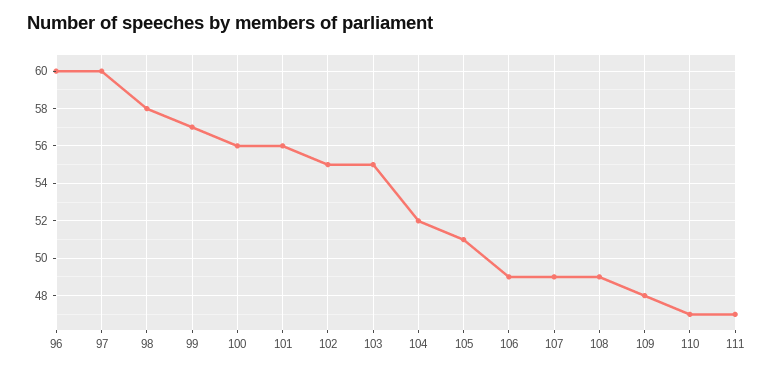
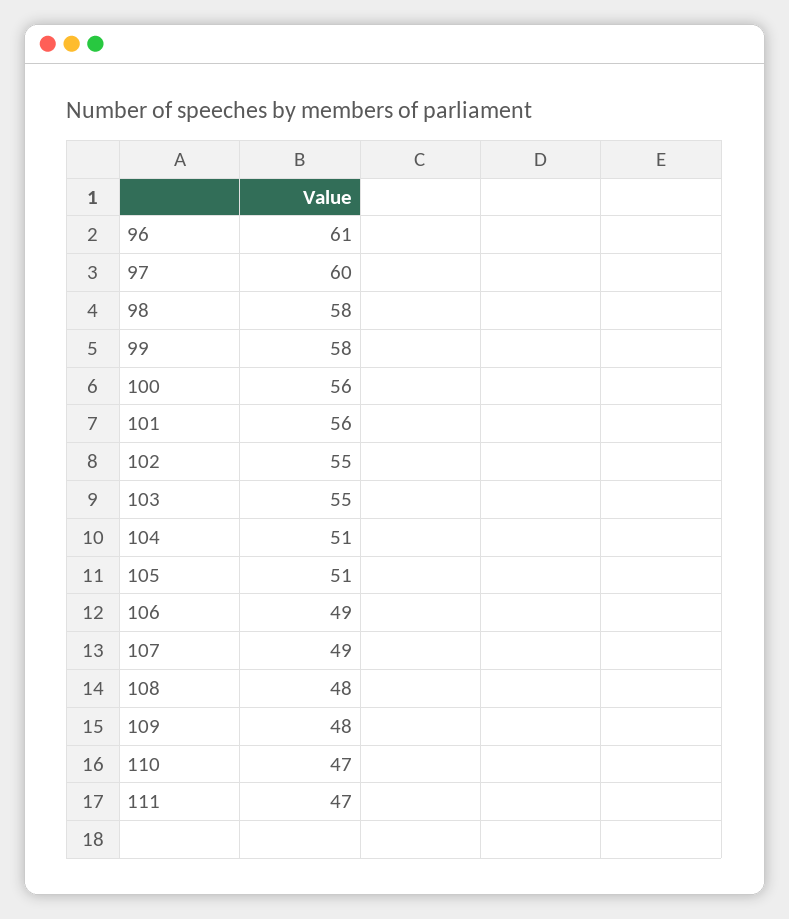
  {
-   "96": 60,
+   "96": 61,
    "97": 60,
    "98": 58,
-   "99": 57,
+   "99": 58,
    "100": 56,
    "101": 56,
    "102": 55,
    "103": 55,
-   "104": 52,
+   "104": 51,
    "105": 51,
    "106": 49,
    "107": 49,
-   "108": 49,
+   "108": 48,
    "109": 48,
    "110": 47,
    "111": 47
  }

